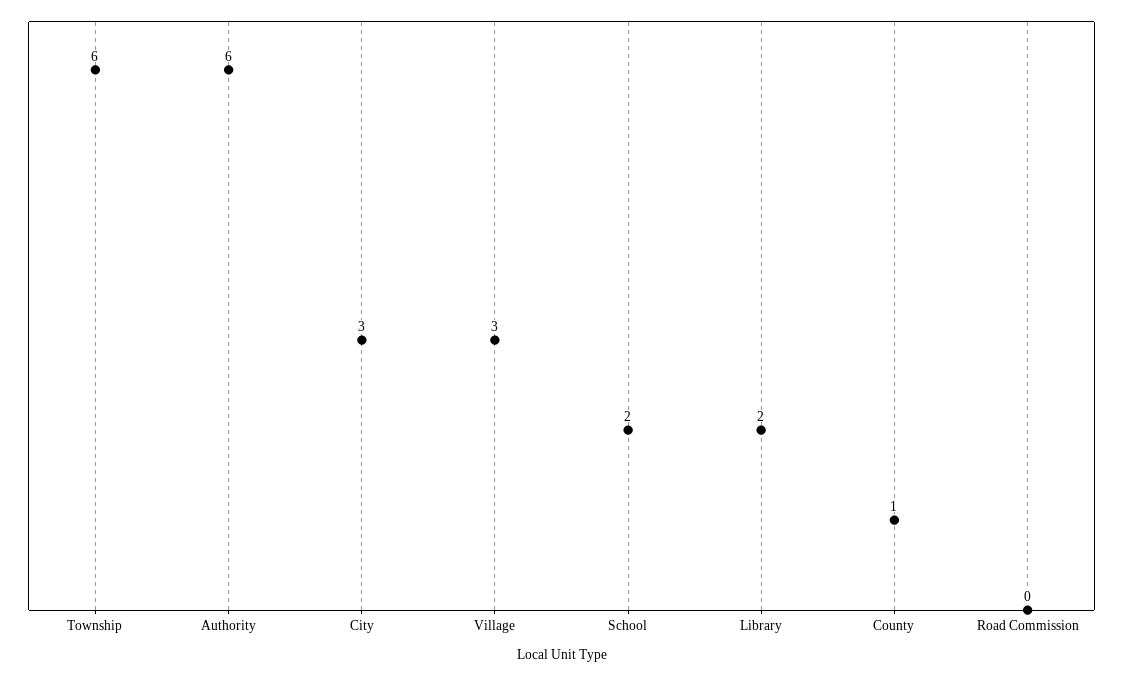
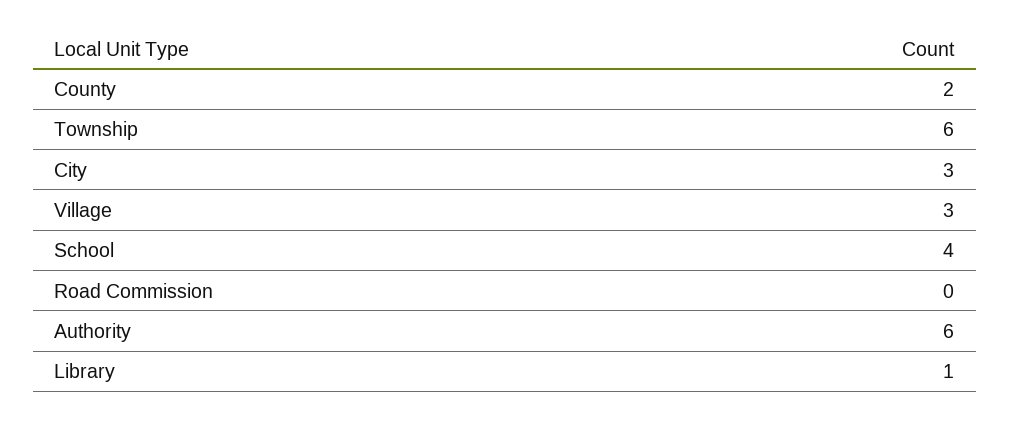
  {
    "Township": 6,
    "Authority": 6,
    "City": 3,
    "Village": 3,
-   "School": 2,
+   "School": 4,
-   "Library": 2,
+   "Library": 1,
-   "County": 1,
+   "County": 2,
    "Road Commission": 0
  }

